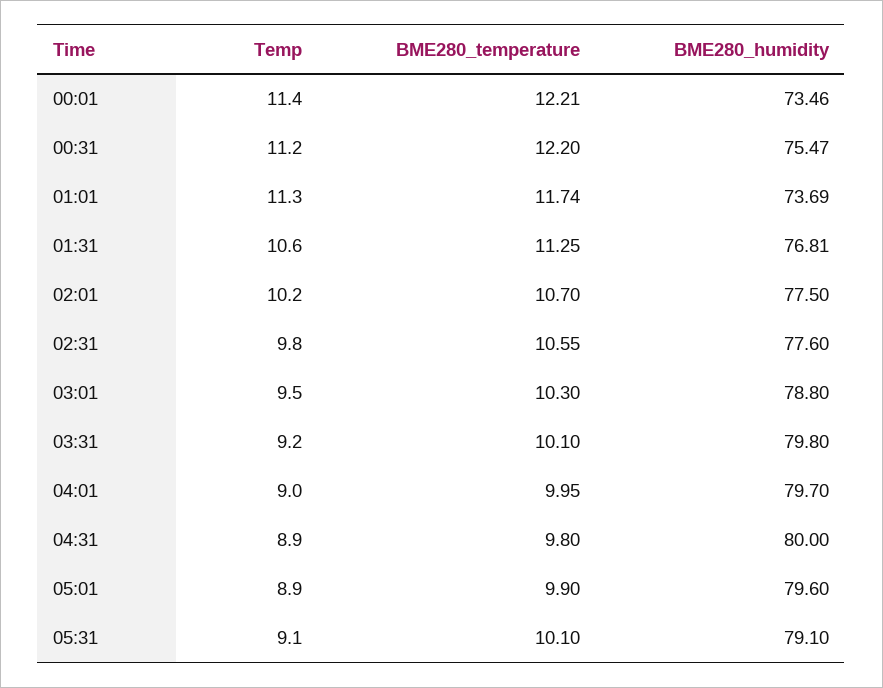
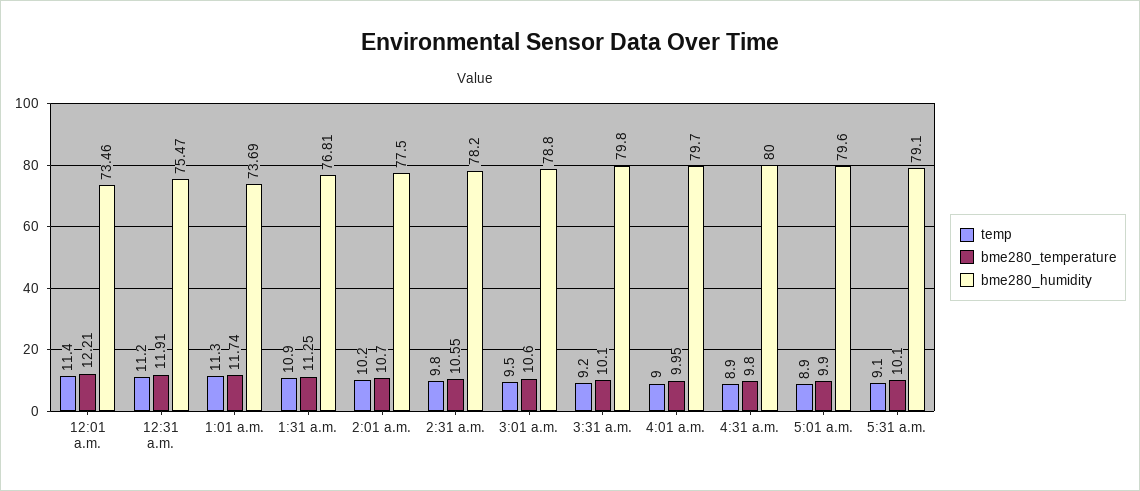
  {
    "Temp": {
      "00:01": 11.4,
      "00:31": 11.2,
      "01:01": 11.3,
-     "01:31": 10.6,
+     "01:31": 10.9,
      "02:01": 10.2,
      "02:31": 9.8,
      "03:01": 9.5,
      "03:31": 9.2,
      "04:01": 9,
      "04:31": 8.9,
      "05:01": 8.9,
      "05:31": 9.1
    },
    "BME280_temperature": {
      "00:01": 12.21,
-     "00:31": 12.2,
+     "00:31": 11.91,
      "01:01": 11.74,
      "01:31": 11.25,
      "02:01": 10.7,
      "02:31": 10.55,
-     "03:01": 10.3,
+     "03:01": 10.6,
      "03:31": 10.1,
      "04:01": 9.95,
      "04:31": 9.8,
      "05:01": 9.9,
      "05:31": 10.1
    },
    "BME280_humidity": {
      "00:01": 73.46,
      "00:31": 75.47,
      "01:01": 73.69,
      "01:31": 76.81,
      "02:01": 77.5,
-     "02:31": 77.6,
+     "02:31": 78.2,
      "03:01": 78.8,
      "03:31": 79.8,
      "04:01": 79.7,
      "04:31": 80,
      "05:01": 79.6,
      "05:31": 79.1
    }
  }

